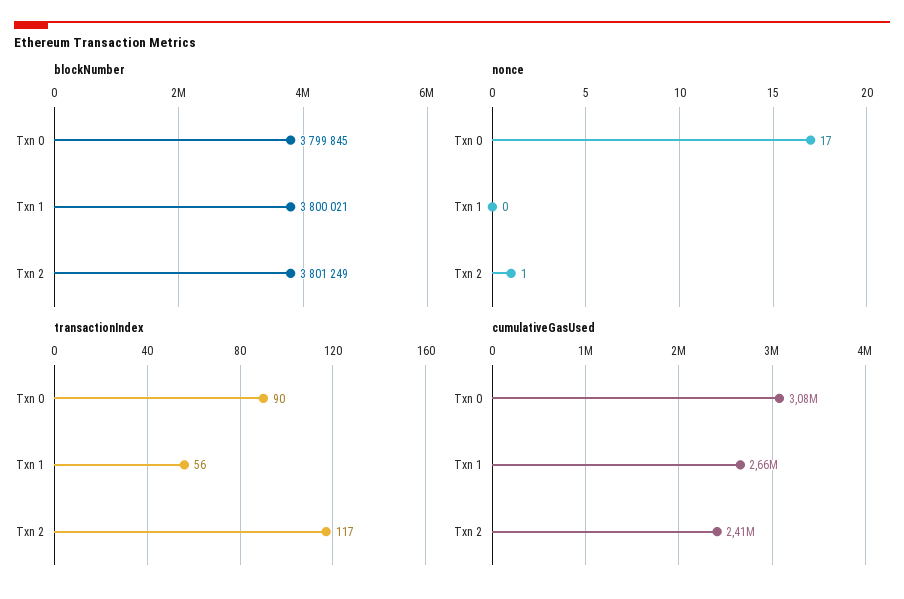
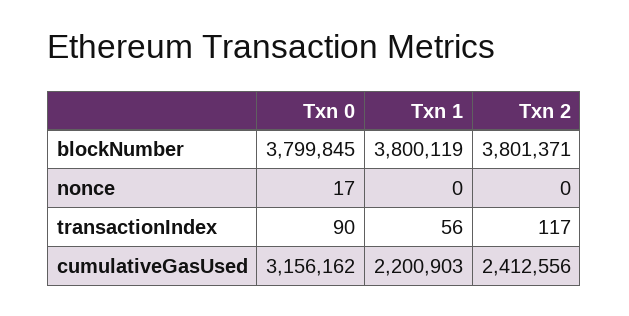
  {
    "blockNumber": {
      "Txn 0": 3799845,
-     "Txn 1": 3800021,
+     "Txn 1": 3800119,
-     "Txn 2": 3801249
+     "Txn 2": 3801371
    },
    "nonce": {
      "Txn 0": 17,
      "Txn 1": 0,
-     "Txn 2": 1
+     "Txn 2": 0
    },
    "transactionIndex": {
      "Txn 0": 90,
      "Txn 1": 56,
      "Txn 2": 117
    },
    "cumulativeGasUsed": {
-     "Txn 0": 3080000,
+     "Txn 0": 3156162,
-     "Txn 1": 2660000,
+     "Txn 1": 2200903,
      "Txn 2": 2412556
    }
  }

